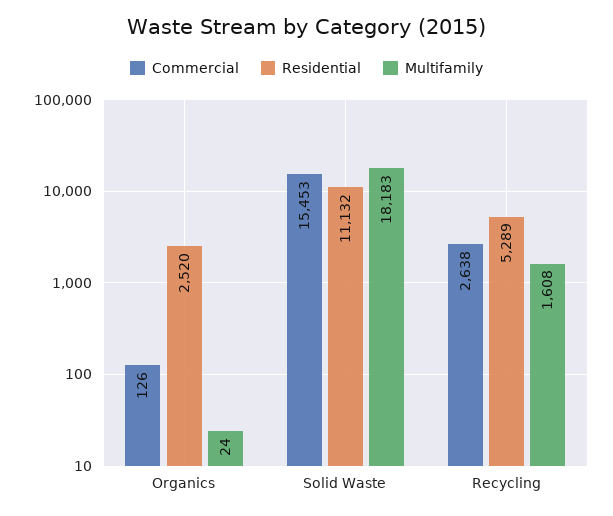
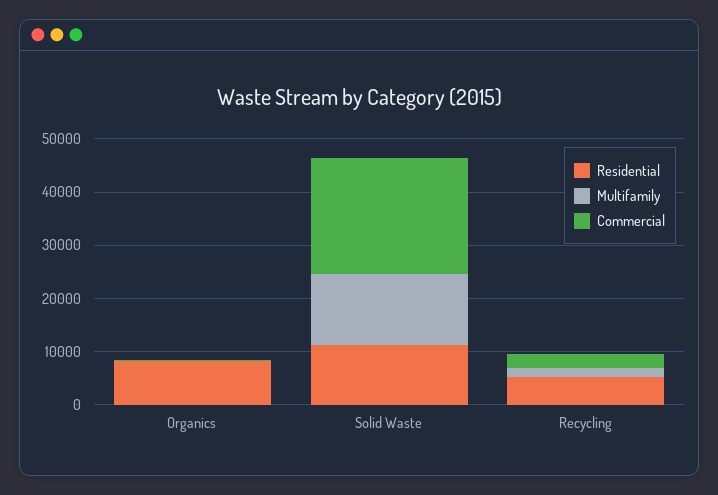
  {
    "Commercial": {
      "Organics": 126,
-     "Solid Waste": 15453,
+     "Solid Waste": 22000,
      "Recycling": 2638
    },
    "Residential": {
-     "Organics": 2520,
+     "Organics": 8000,
      "Solid Waste": 11132,
      "Recycling": 5289
    },
    "Multifamily": {
      "Organics": 24,
-     "Solid Waste": 18183,
+     "Solid Waste": 14000,
      "Recycling": 1608
    }
  }

